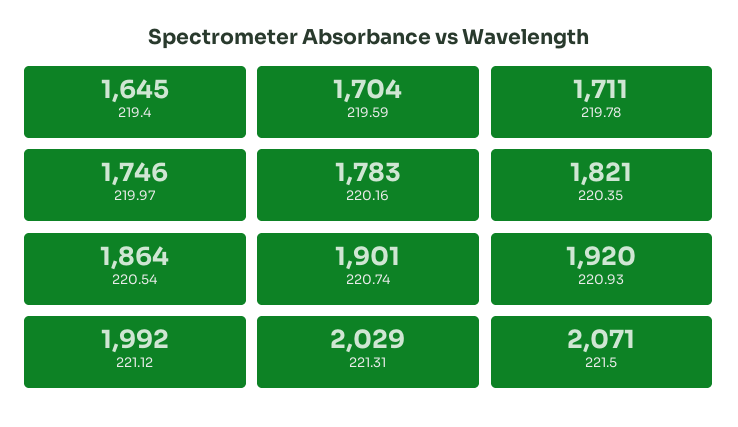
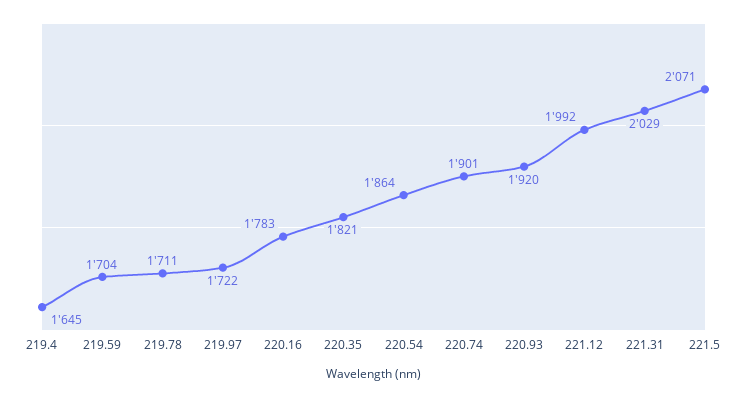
  {
    "219.4": 1645,
    "219.59": 1704,
    "219.78": 1711,
-   "219.97": 1746,
+   "219.97": 1722,
    "220.16": 1783,
    "220.35": 1821,
    "220.54": 1864,
    "220.74": 1901,
    "220.93": 1920,
    "221.12": 1992,
    "221.31": 2029,
    "221.5": 2071
  }

